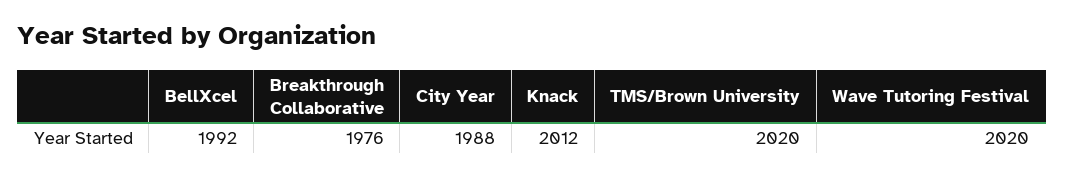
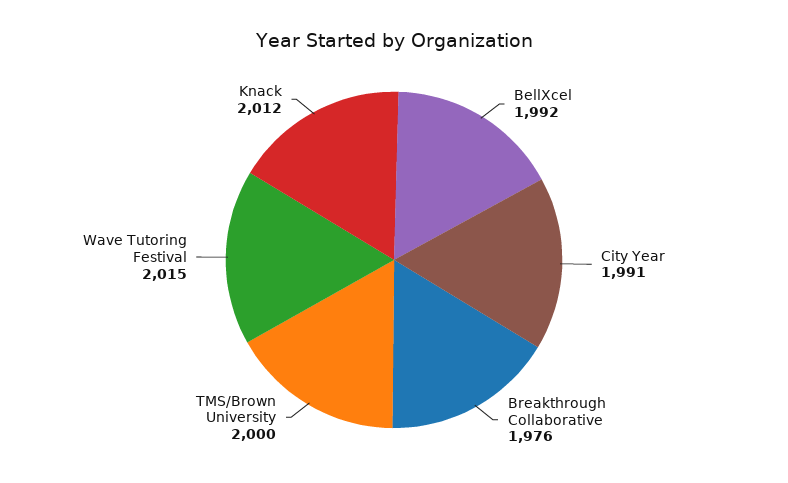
  {
    "BellXcel": 1992,
    "Breakthrough Collaborative": 1976,
-   "City Year": 1988,
+   "City Year": 1991,
    "Knack": 2012,
-   "TMS/Brown University": 2020,
+   "TMS/Brown University": 2000,
-   "Wave Tutoring Festival": 2020
+   "Wave Tutoring Festival": 2015
  }

